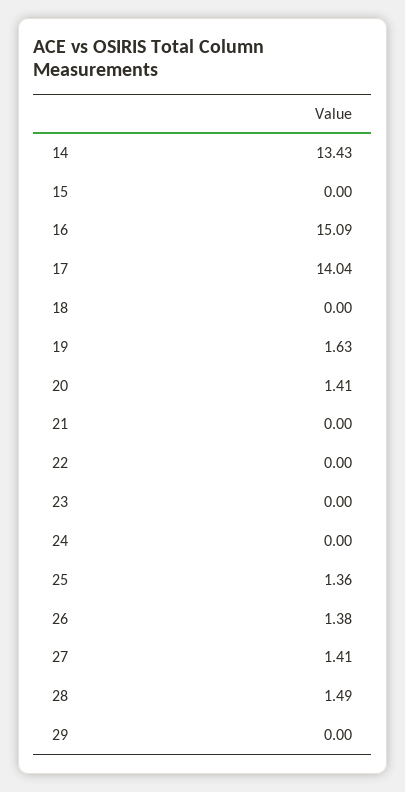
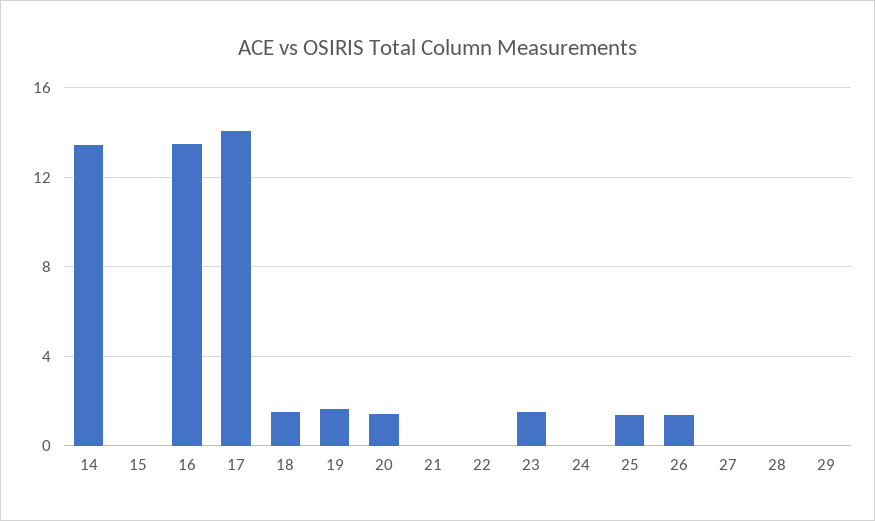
  {
    "14": 13.43,
    "15": 0,
-   "16": 15.09,
+   "16": 13.5,
    "17": 14.04,
-   "18": 0,
+   "18": 1.5,
    "19": 1.63,
    "20": 1.41,
    "21": 0,
    "22": 0,
-   "23": 0,
+   "23": 1.5,
    "24": 0,
    "25": 1.36,
    "26": 1.38,
-   "27": 1.41,
+   "27": 0,
-   "28": 1.49,
+   "28": 0,
    "29": 0
  }

